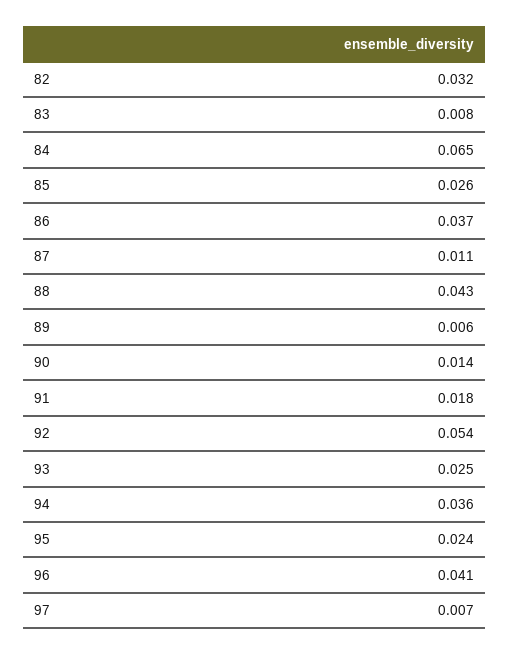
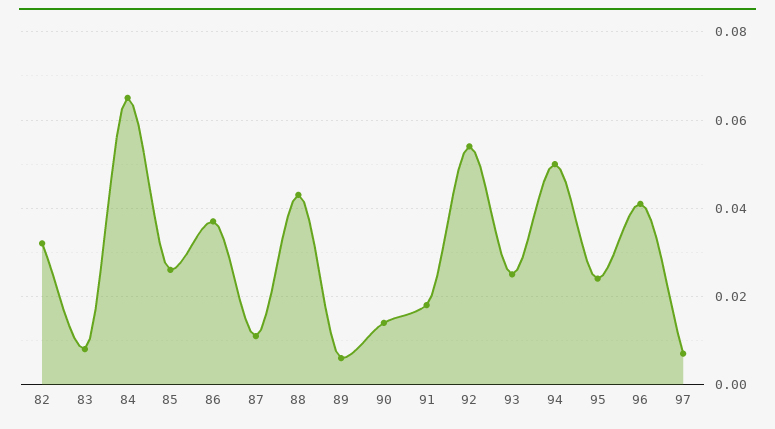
  {
    "82": 0.032,
    "83": 0.008,
    "84": 0.065,
    "85": 0.026,
    "86": 0.037,
    "87": 0.011,
    "88": 0.043,
    "89": 0.006,
    "90": 0.014,
    "91": 0.018,
    "92": 0.054,
    "93": 0.025,
-   "94": 0.036,
+   "94": 0.05,
    "95": 0.024,
    "96": 0.041,
    "97": 0.007
  }

